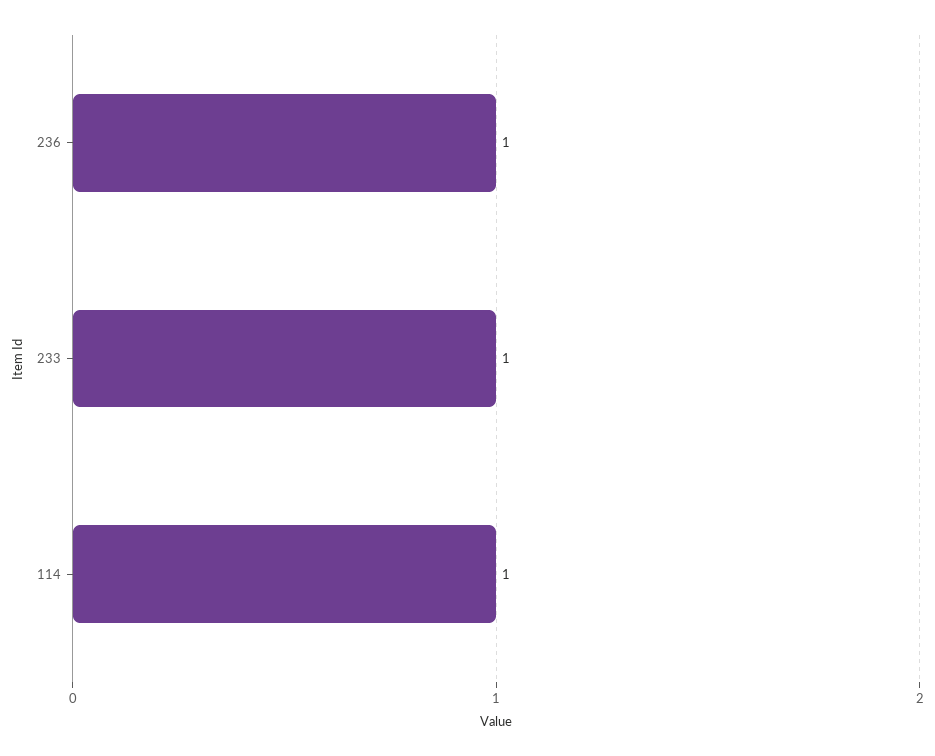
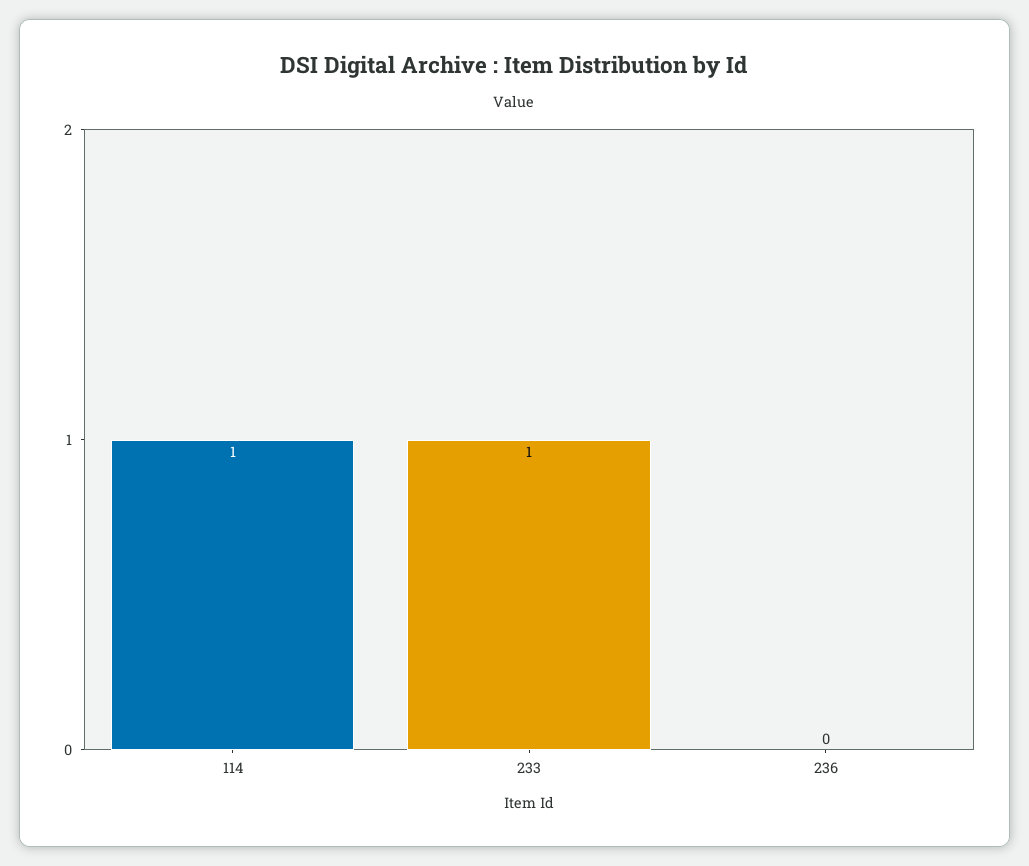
  {
-   "236": 1,
+   "236": 0,
    "233": 1,
    "114": 1
  }

